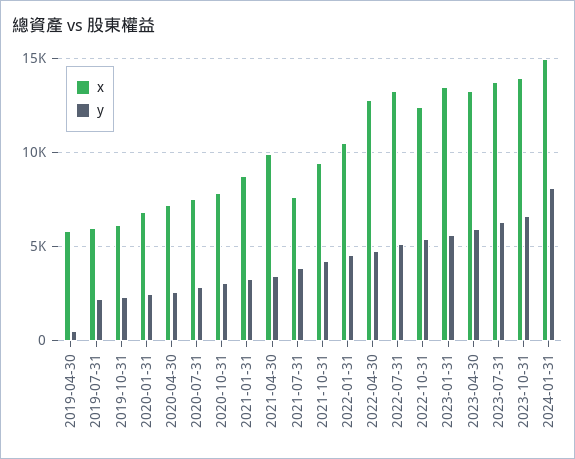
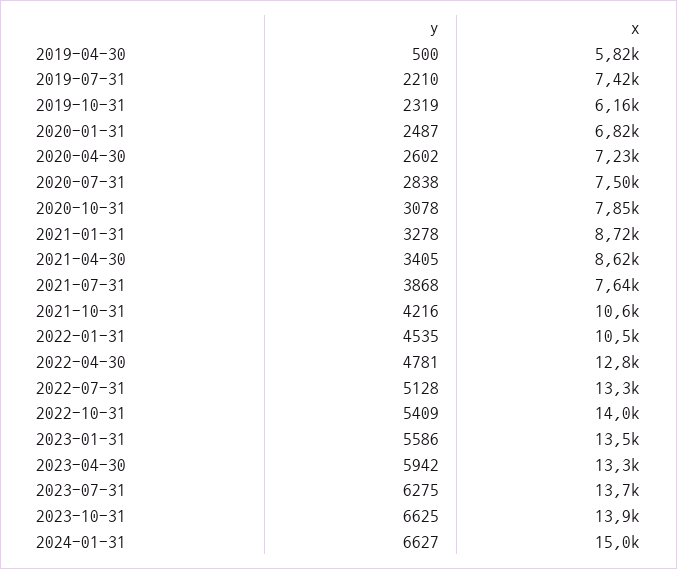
  {
    "x": {
      "2019-04-30": 5820,
-     "2019-07-31": 6000,
+     "2019-07-31": 7420,
      "2019-10-31": 6160,
      "2020-01-31": 6820,
      "2020-04-30": 7230,
      "2020-07-31": 7500,
      "2020-10-31": 7850,
      "2021-01-31": 8720,
-     "2021-04-30": 10000,
+     "2021-04-30": 8620,
      "2021-07-31": 7640,
-     "2021-10-31": 9500,
+     "2021-10-31": 10600,
      "2022-01-31": 10500,
      "2022-04-30": 12800,
      "2022-07-31": 13300,
-     "2022-10-31": 12500,
+     "2022-10-31": 14000,
      "2023-01-31": 13500,
      "2023-04-30": 13300,
      "2023-07-31": 13700,
      "2023-10-31": 13900,
      "2024-01-31": 15000
    },
    "y": {
      "2019-04-30": 500,
      "2019-07-31": 2210,
      "2019-10-31": 2319,
      "2020-01-31": 2487,
      "2020-04-30": 2602,
      "2020-07-31": 2838,
      "2020-10-31": 3078,
      "2021-01-31": 3278,
      "2021-04-30": 3405,
      "2021-07-31": 3868,
      "2021-10-31": 4216,
      "2022-01-31": 4535,
      "2022-04-30": 4781,
      "2022-07-31": 5128,
      "2022-10-31": 5409,
      "2023-01-31": 5586,
      "2023-04-30": 5942,
      "2023-07-31": 6275,
      "2023-10-31": 6625,
-     "2024-01-31": 8000
+     "2024-01-31": 6627
    }
  }

